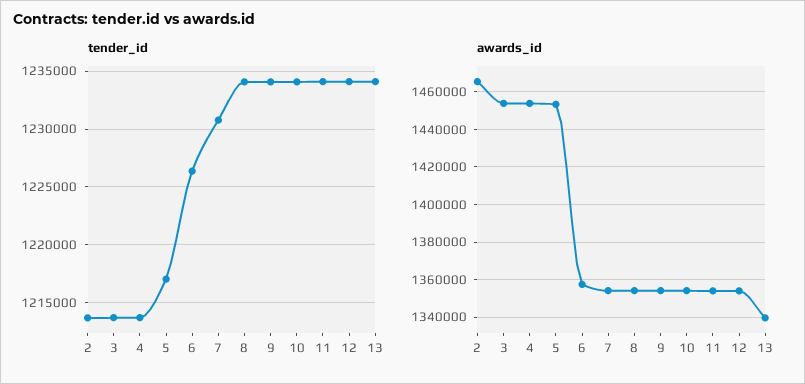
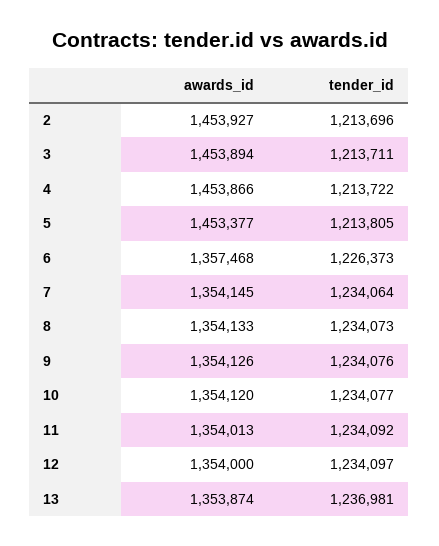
  {
    "tender_id": {
      "2": 1213696,
      "3": 1213711,
      "4": 1213722,
-     "5": 1217000,
+     "5": 1213805,
      "6": 1226373,
-     "7": 1231000,
+     "7": 1234064,
      "8": 1234073,
      "9": 1234076,
      "10": 1234077,
      "11": 1234092,
      "12": 1234097,
-     "13": 1234000
+     "13": 1236981
    },
    "awards_id": {
-     "2": 1465000,
+     "2": 1453927,
      "3": 1453894,
      "4": 1453866,
      "5": 1453377,
      "6": 1357468,
      "7": 1354145,
      "8": 1354133,
      "9": 1354126,
      "10": 1354120,
      "11": 1354013,
      "12": 1354000,
-     "13": 1340000
+     "13": 1353874
    }
  }

